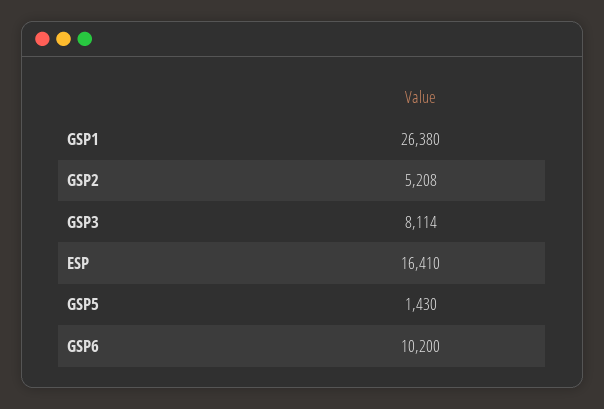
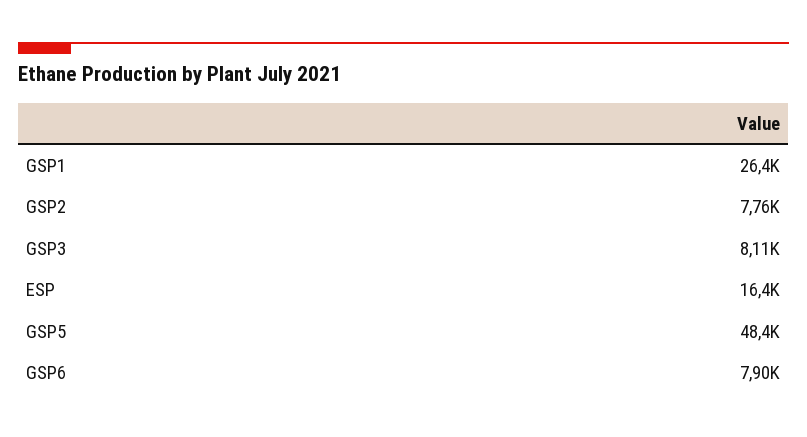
  {
    "GSP1": 26380,
-   "GSP2": 5208,
+   "GSP2": 7760,
    "GSP3": 8114,
    "ESP": 16410,
-   "GSP5": 1430,
+   "GSP5": 48400,
-   "GSP6": 10200
+   "GSP6": 7900
  }

